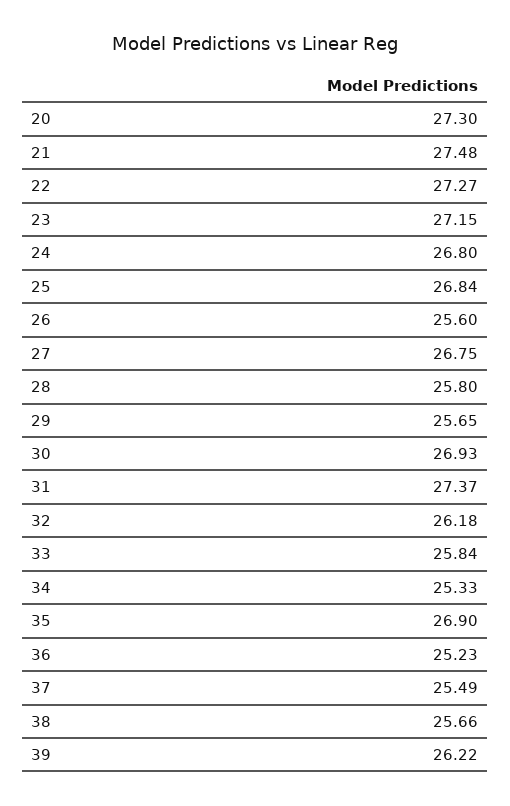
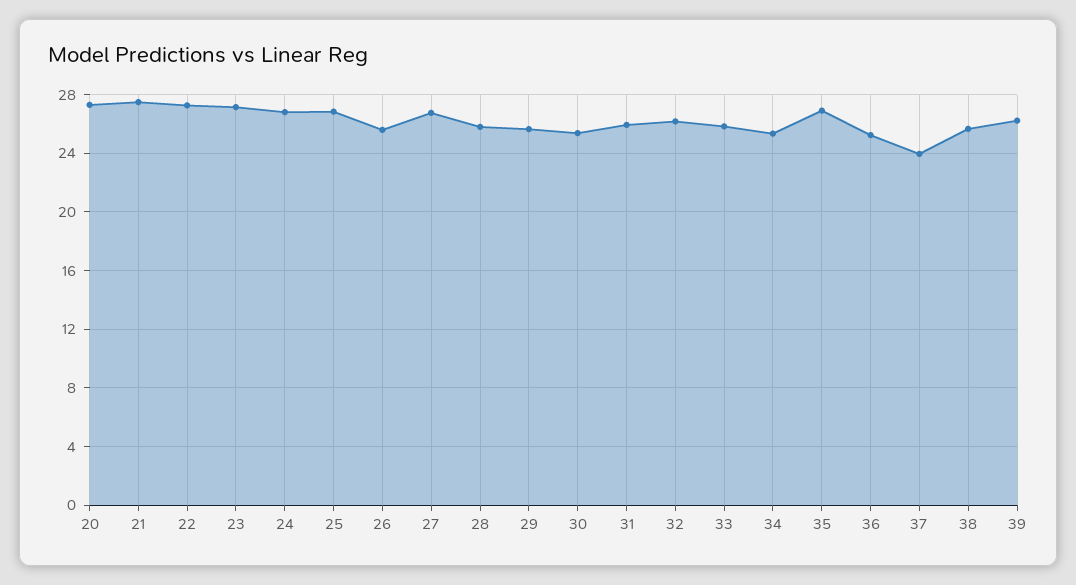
  {
    "20": 27.3,
    "21": 27.48,
    "22": 27.27,
    "23": 27.15,
    "24": 26.8,
    "25": 26.84,
    "26": 25.6,
    "27": 26.75,
    "28": 25.8,
    "29": 25.65,
-   "30": 26.93,
+   "30": 25.5,
-   "31": 27.37,
+   "31": 26,
    "32": 26.18,
    "33": 25.84,
    "34": 25.33,
    "35": 26.9,
    "36": 25.23,
-   "37": 25.49,
+   "37": 24,
    "38": 25.66,
    "39": 26.22
  }

